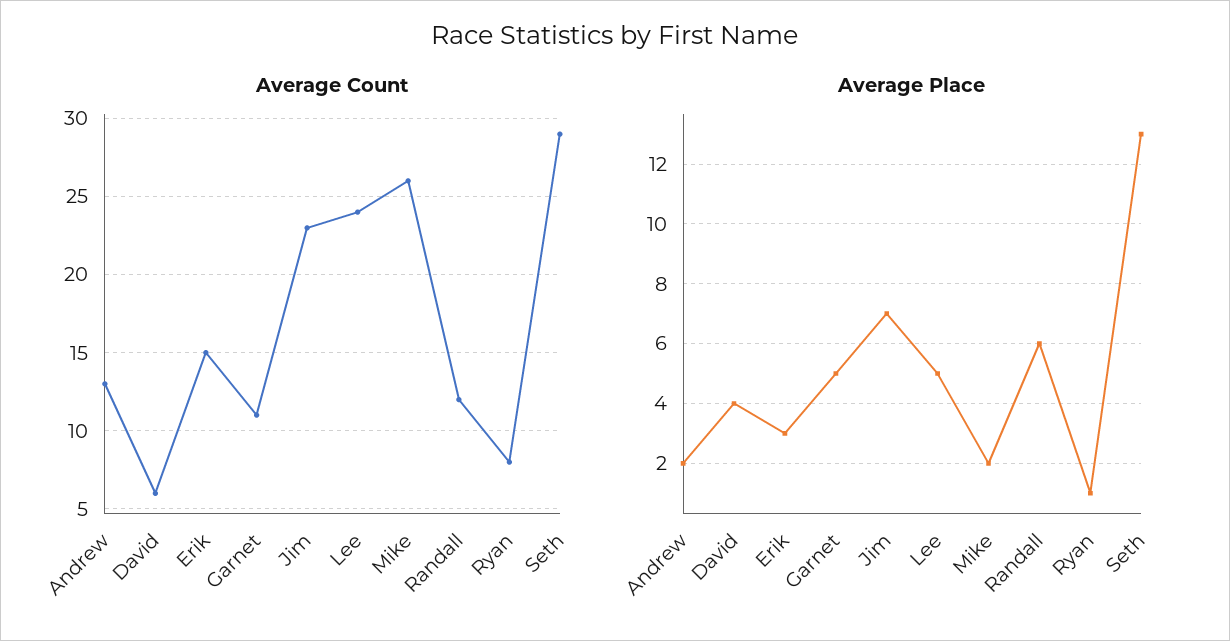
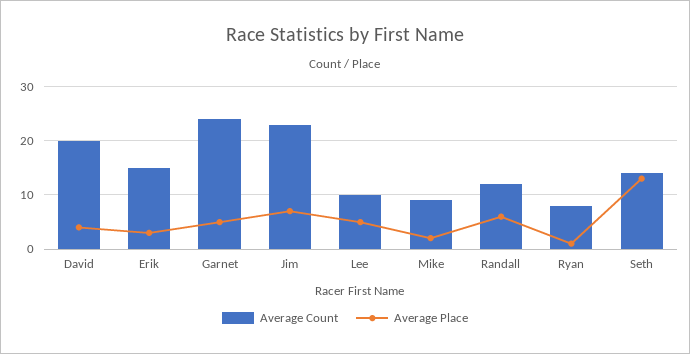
  {
    "Average Count": {
-     "Andrew": 13,
-     "David": 6,
+     "David": 20,
      "Erik": 15,
-     "Garnet": 11,
+     "Garnet": 25,
      "Jim": 23,
-     "Lee": 24,
+     "Lee": 10,
-     "Mike": 26,
+     "Mike": 10,
      "Randall": 12,
      "Ryan": 8,
-     "Seth": 29
+     "Seth": 15
    },
    "Average Place": {
-     "Andrew": 2,
      "David": 4,
      "Erik": 3,
      "Garnet": 5,
      "Jim": 7,
      "Lee": 5,
      "Mike": 2,
      "Randall": 6,
      "Ryan": 1,
      "Seth": 13
    }
  }

